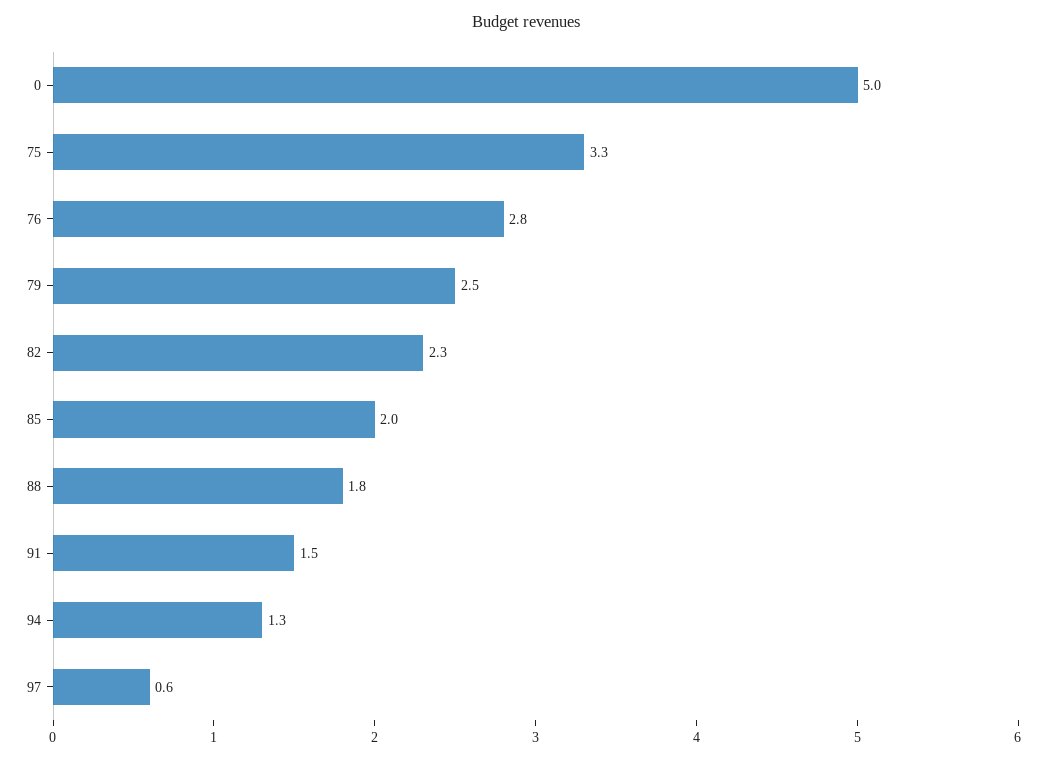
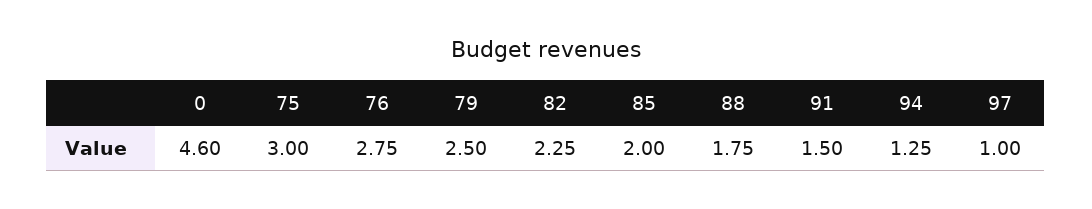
  {
-   "0": 5,
+   "0": 4.6,
-   "75": 3.3,
+   "75": 3,
    "76": 2.75,
    "79": 2.5,
    "82": 2.25,
    "85": 2,
    "88": 1.75,
    "91": 1.5,
    "94": 1.25,
-   "97": 0.6
+   "97": 1
  }

